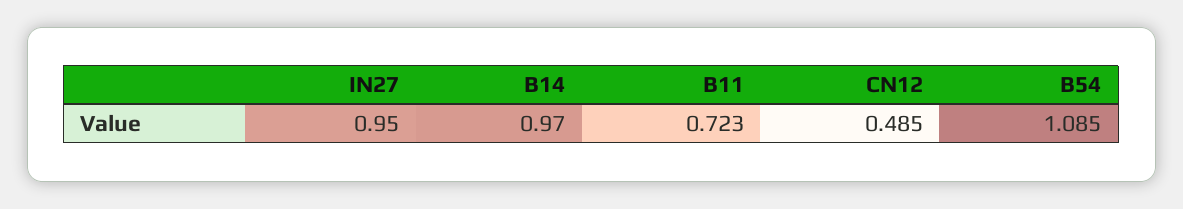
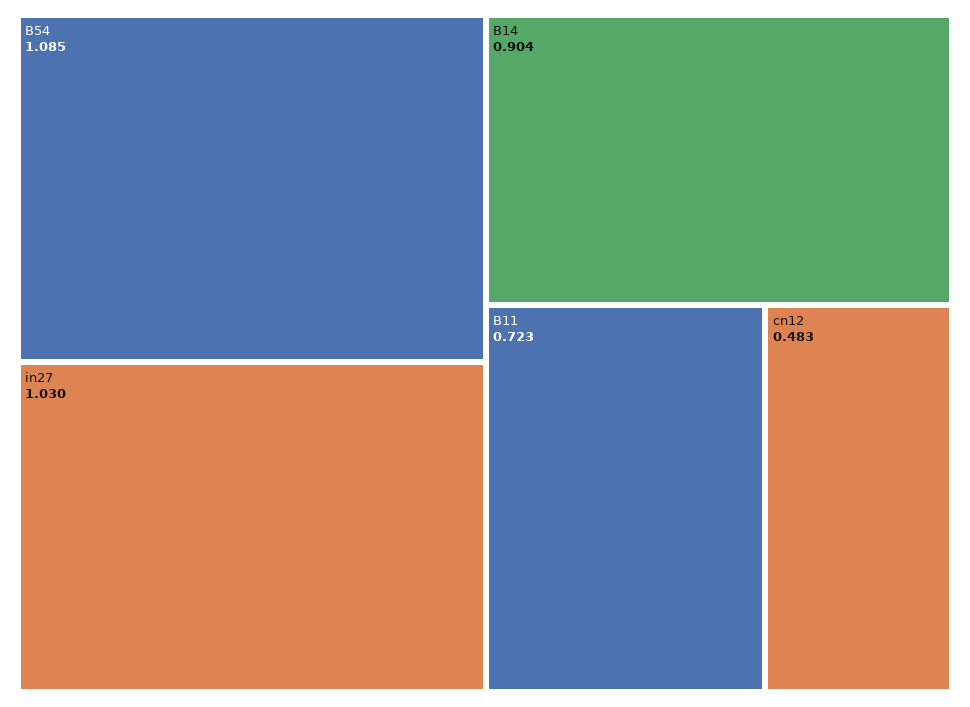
  {
-   "IN27": 0.95,
+   "IN27": 1.03,
-   "B14": 0.97,
+   "B14": 0.904,
    "B11": 0.723,
-   "CN12": 0.485,
+   "CN12": 0.483,
    "B54": 1.085
  }

